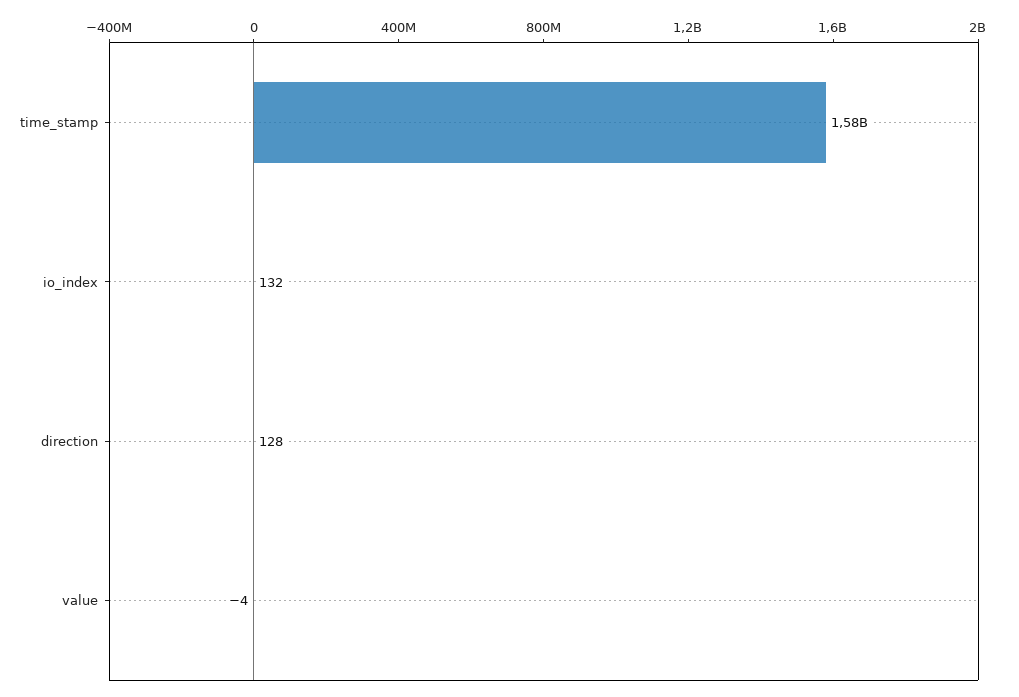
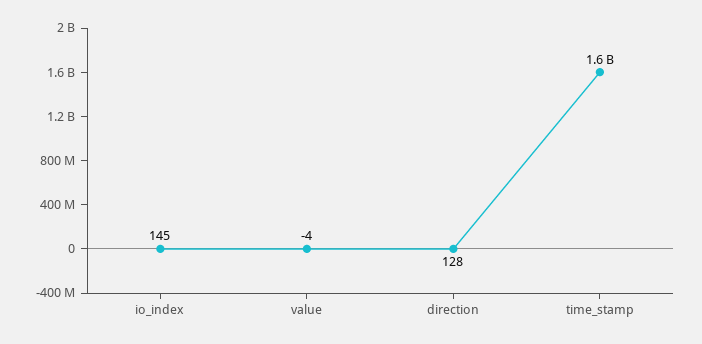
  {
    "time_stamp": 1580000000,
-   "io_index": 132,
+   "io_index": 145,
    "direction": 128,
    "value": -4
  }

